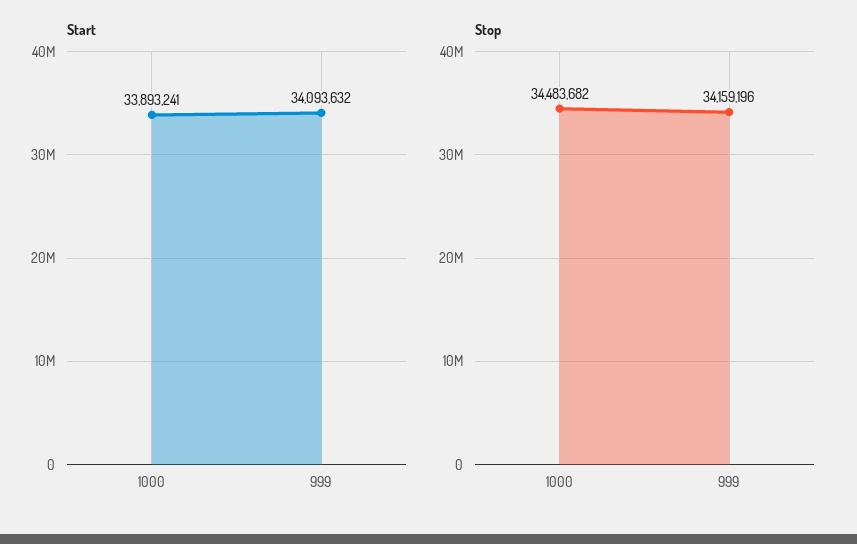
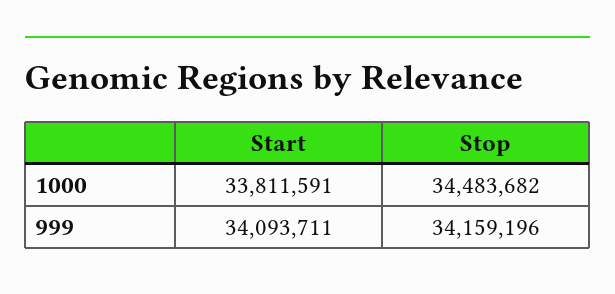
  {
    "Start": {
-     "1000": 33893241,
+     "1000": 33811591,
-     "999": 34093632
+     "999": 34093711
    },
    "Stop": {
      "1000": 34483682,
      "999": 34159196
    }
  }

